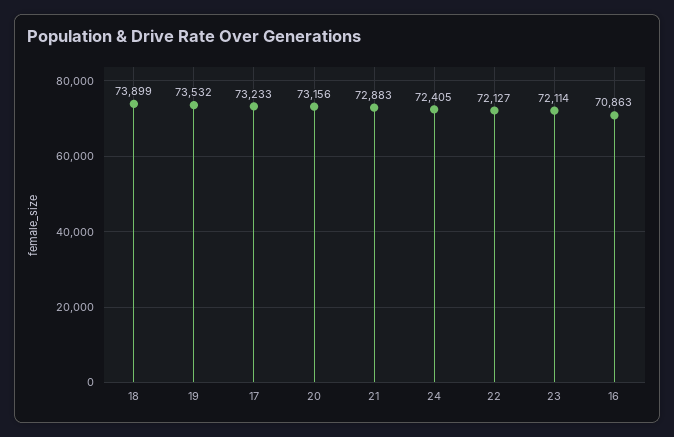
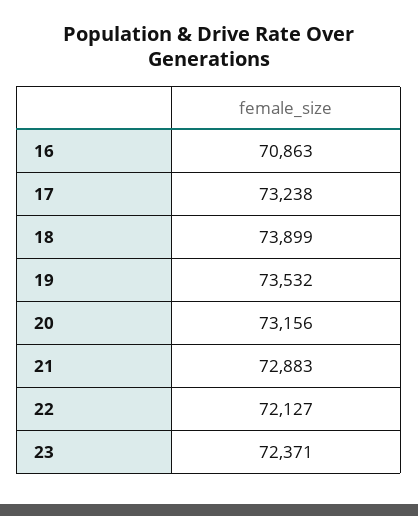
  {
    "18": 73899,
    "19": 73532,
-   "17": 73233,
+   "17": 73238,
    "20": 73156,
    "21": 72883,
-   "24": 72405,
    "22": 72127,
-   "23": 72114,
+   "23": 72371,
    "16": 70863
  }

